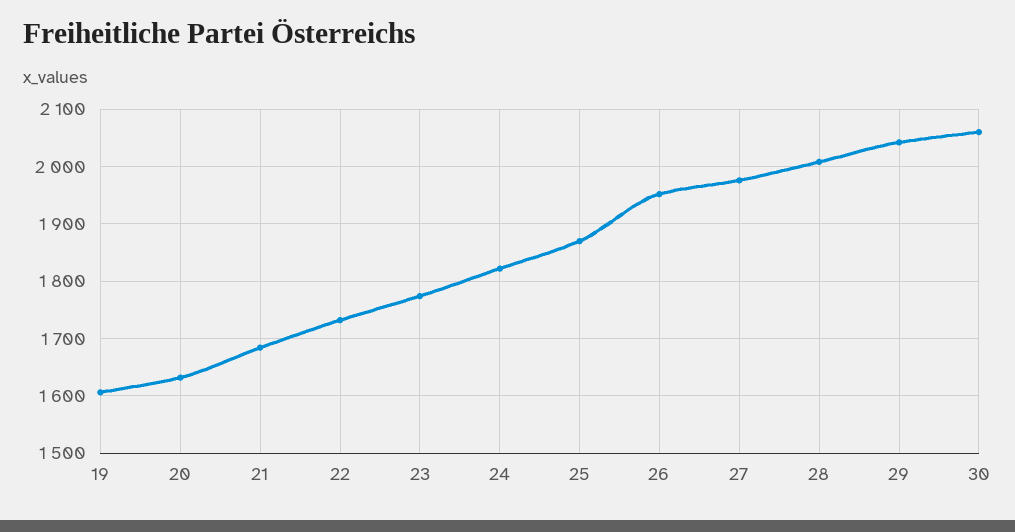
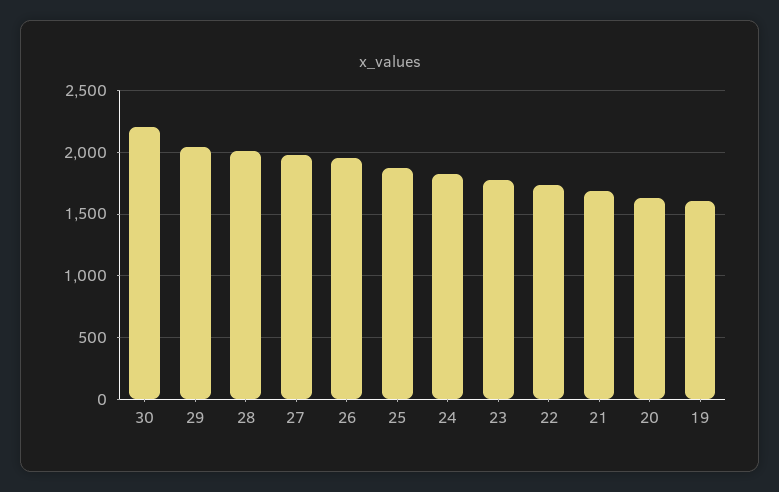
  {
    "19": 1600,
    "20": 1640,
    "21": 1680,
    "22": 1740,
    "23": 1780,
    "24": 1820,
    "25": 1880,
    "26": 1960,
    "27": 1980,
    "28": 2000,
    "29": 2040,
-   "30": 2060
+   "30": 2200
  }

